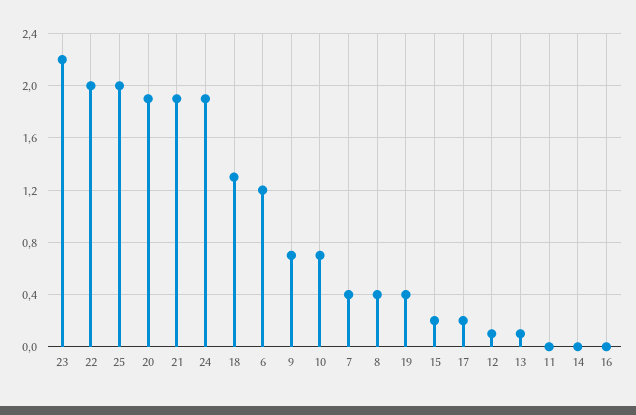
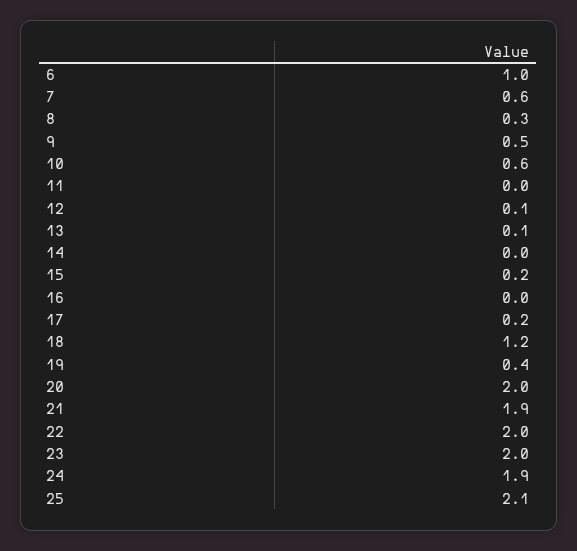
  {
-   "23": 2.2,
+   "23": 2,
    "22": 2,
-   "25": 2,
+   "25": 2.1,
-   "20": 1.9,
+   "20": 2,
    "21": 1.9,
    "24": 1.9,
-   "18": 1.3,
+   "18": 1.2,
-   "6": 1.2,
+   "6": 1,
-   "9": 0.7,
+   "9": 0.5,
-   "10": 0.7,
+   "10": 0.6,
-   "7": 0.4,
+   "7": 0.6,
-   "8": 0.4,
+   "8": 0.3,
    "19": 0.4,
    "15": 0.2,
    "17": 0.2,
    "12": 0.1,
    "13": 0.1,
    "11": 0,
    "14": 0,
    "16": 0
  }

